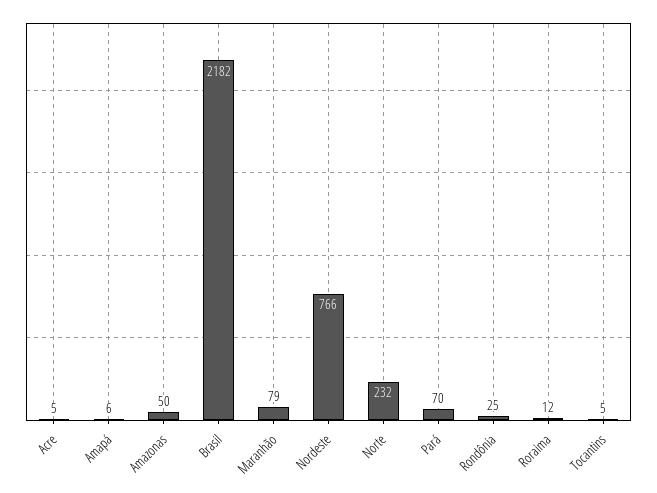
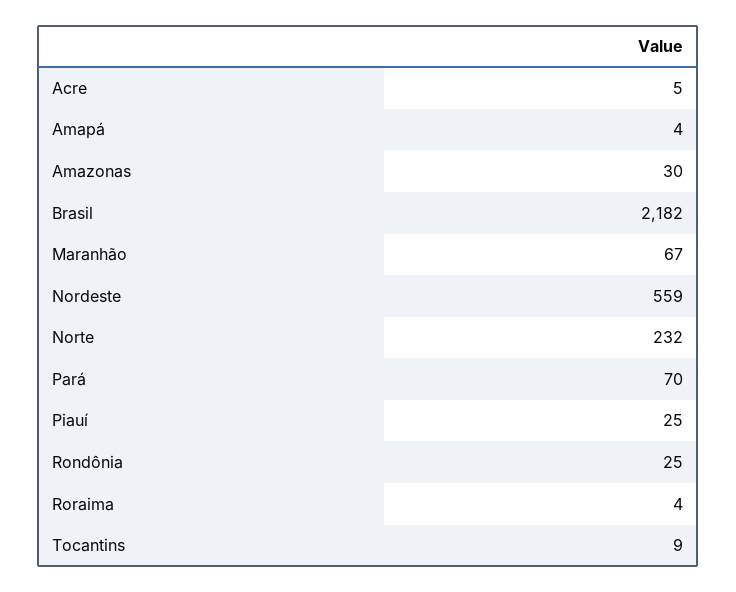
  {
    "Acre": 5,
-   "Amapá": 6,
+   "Amapá": 4,
-   "Amazonas": 50,
+   "Amazonas": 30,
    "Brasil": 2182,
-   "Maranhão": 79,
+   "Maranhão": 67,
-   "Nordeste": 766,
+   "Nordeste": 559,
    "Norte": 232,
    "Pará": 70,
    "Rondônia": 25,
-   "Roraima": 12,
+   "Roraima": 4,
-   "Tocantins": 5
+   "Tocantins": 9,
+   "Piauí": 25
  }

